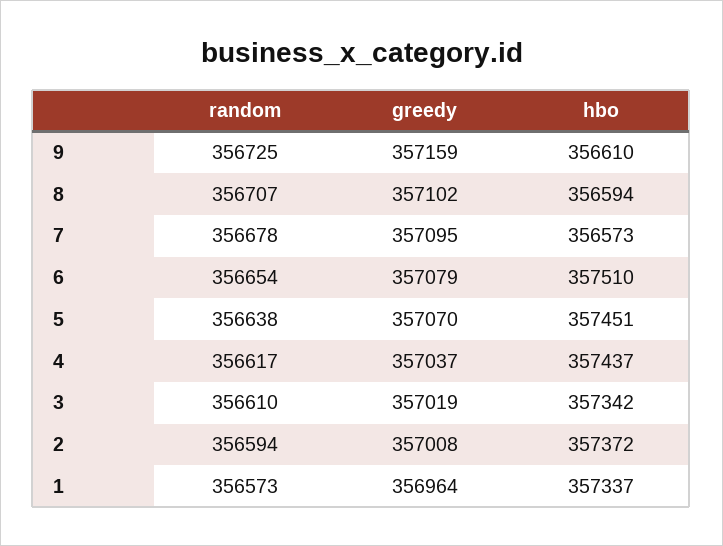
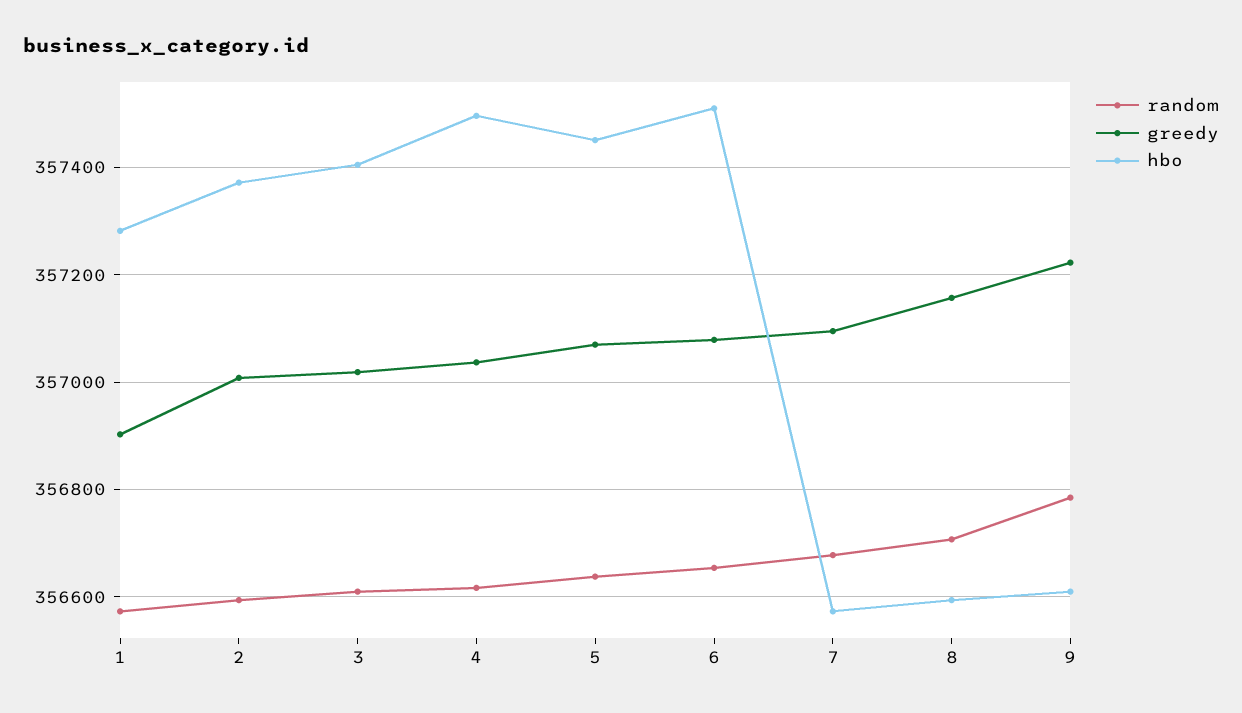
  {
    "random": {
-     "9": 356725,
+     "9": 356780,
      "8": 356707,
      "7": 356678,
      "6": 356654,
      "5": 356638,
      "4": 356617,
      "3": 356610,
      "2": 356594,
      "1": 356573
    },
    "greedy": {
-     "9": 357159,
+     "9": 357220,
-     "8": 357102,
+     "8": 357160,
      "7": 357095,
      "6": 357079,
      "5": 357070,
      "4": 357037,
      "3": 357019,
      "2": 357008,
-     "1": 356964
+     "1": 356900
    },
    "hbo": {
      "9": 356610,
      "8": 356594,
      "7": 356573,
      "6": 357510,
      "5": 357451,
-     "4": 357437,
+     "4": 357500,
-     "3": 357342,
+     "3": 357400,
      "2": 357372,
-     "1": 357337
+     "1": 357280
    }
  }

